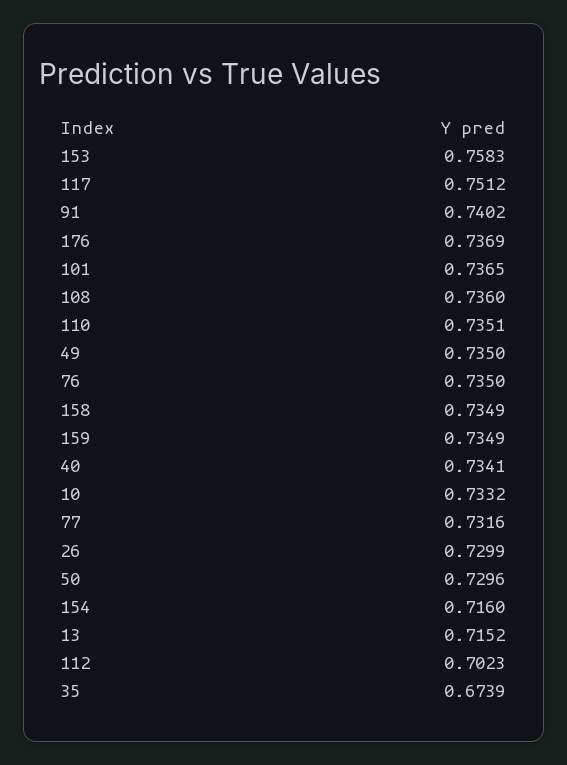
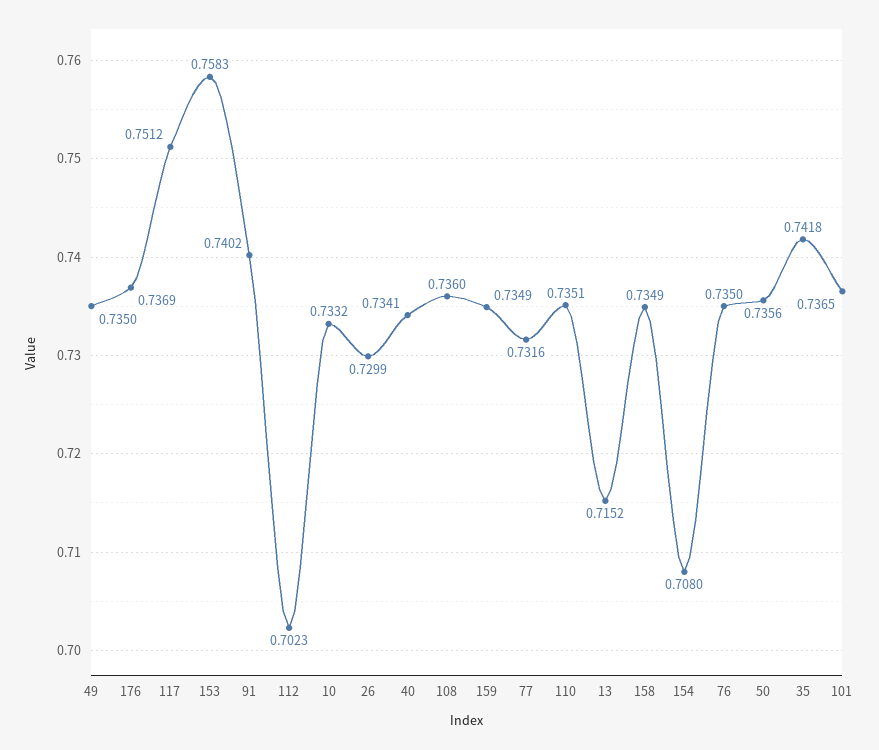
  {
    "153": 0.7583,
    "117": 0.7512,
    "91": 0.7402,
    "176": 0.7369,
    "101": 0.7365,
    "108": 0.736,
    "110": 0.7351,
    "49": 0.735,
    "76": 0.735,
    "158": 0.7349,
    "159": 0.7349,
    "40": 0.7341,
    "10": 0.7332,
    "77": 0.7316,
    "26": 0.7299,
-   "50": 0.7296,
+   "50": 0.7356,
-   "154": 0.716,
+   "154": 0.708,
    "13": 0.7152,
    "112": 0.7023,
-   "35": 0.6739
+   "35": 0.7418
  }

